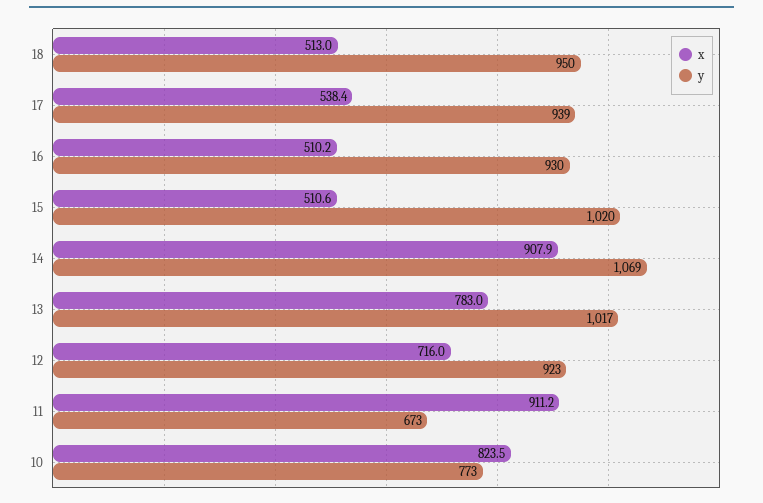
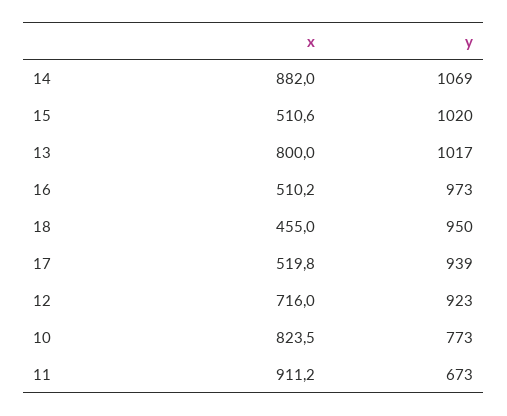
  {
    "x": {
-     "18": 513,
+     "18": 455,
-     "17": 538.4,
+     "17": 519.8,
      "16": 510.2,
      "15": 510.6,
-     "14": 907.9,
+     "14": 882,
-     "13": 783,
+     "13": 800,
      "12": 716,
      "11": 911.2,
      "10": 823.5
    },
    "y": {
      "18": 950,
      "17": 939,
-     "16": 930,
+     "16": 973,
      "15": 1020,
      "14": 1069,
      "13": 1017,
      "12": 923,
      "11": 673,
      "10": 773
    }
  }

